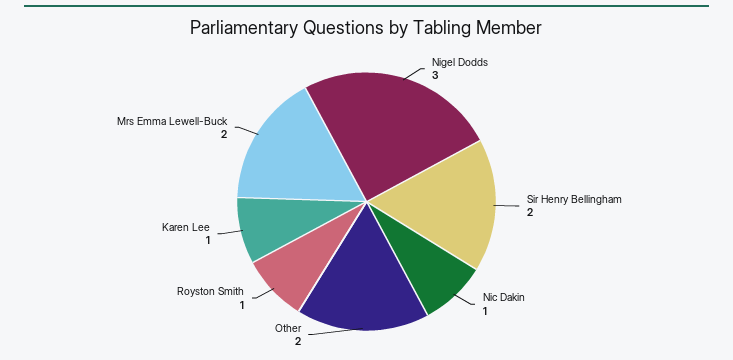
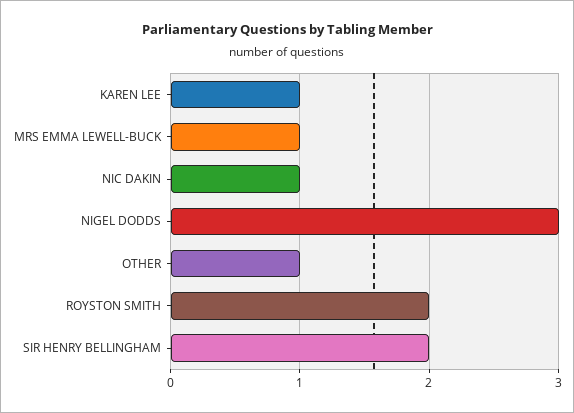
  {
    "Nigel Dodds": 3,
    "Sir Henry Bellingham": 2,
    "Nic Dakin": 1,
-   "Other": 2,
+   "Other": 1,
-   "Royston Smith": 1,
+   "Royston Smith": 2,
    "Karen Lee": 1,
-   "Mrs Emma Lewell-Buck": 2
+   "Mrs Emma Lewell-Buck": 1
  }

